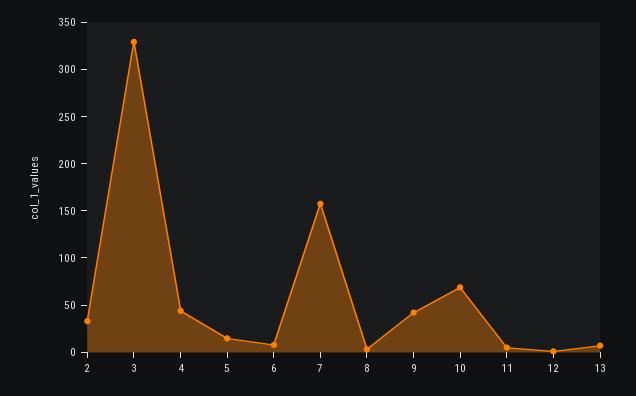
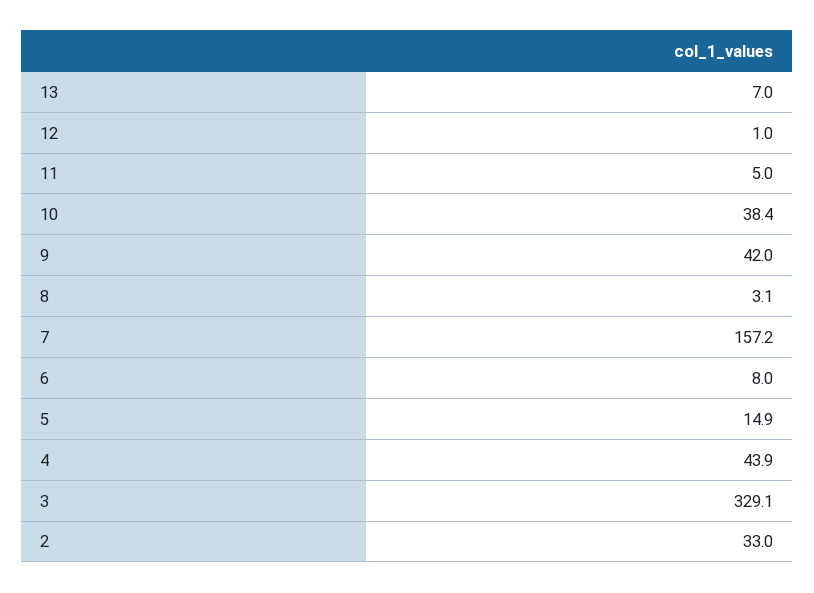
  {
    "2": 33,
    "3": 329.1,
    "4": 43.9,
    "5": 14.9,
    "6": 8,
    "7": 157.2,
    "8": 3.1,
    "9": 42,
-   "10": 70,
+   "10": 38.4,
    "11": 5,
    "12": 1,
    "13": 7
  }

